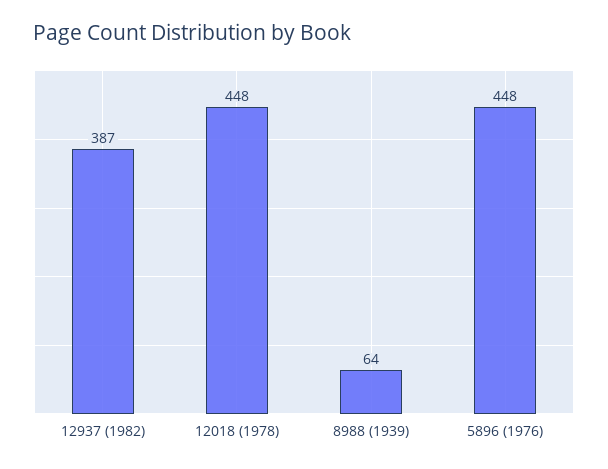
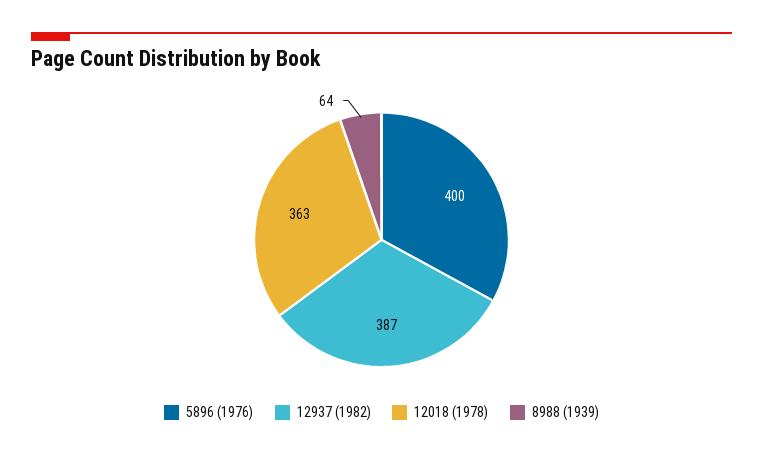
  {
    "12937 (1982)": 387,
-   "12018 (1978)": 448,
+   "12018 (1978)": 363,
    "8988 (1939)": 64,
-   "5896 (1976)": 448
+   "5896 (1976)": 400
  }

